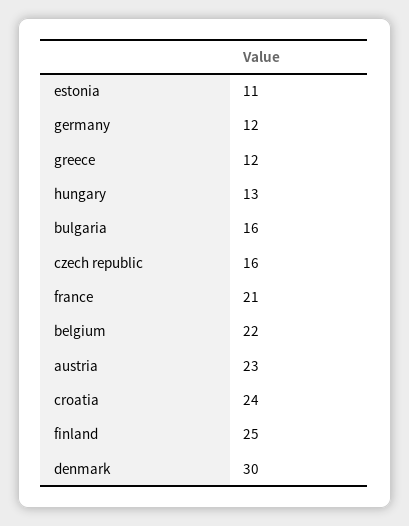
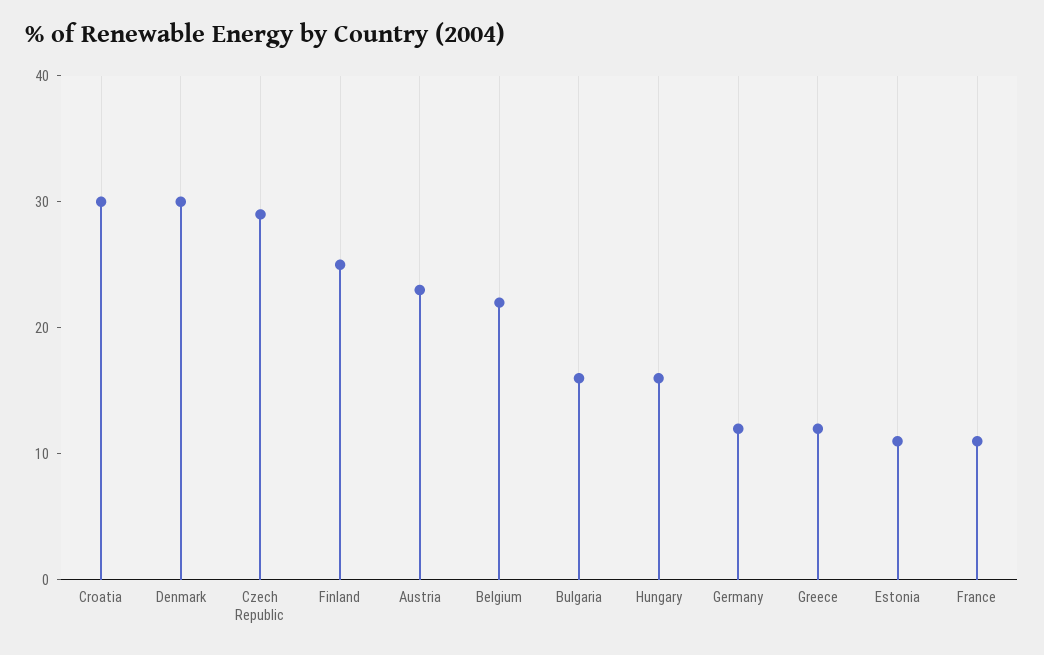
  {
    "estonia": 11,
    "germany": 12,
    "greece": 12,
-   "hungary": 13,
+   "hungary": 16,
    "bulgaria": 16,
-   "czech republic": 16,
+   "czech republic": 29,
-   "france": 21,
+   "france": 11,
    "belgium": 22,
    "austria": 23,
-   "croatia": 24,
+   "croatia": 30,
    "finland": 25,
    "denmark": 30
  }

